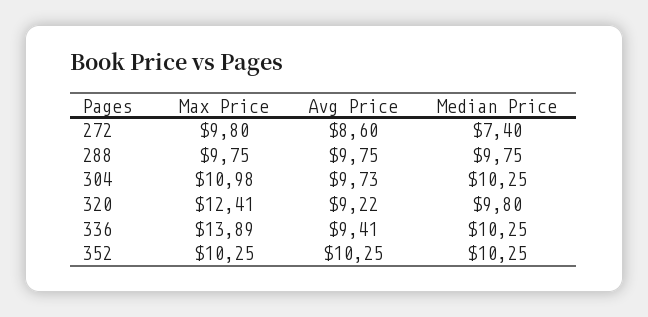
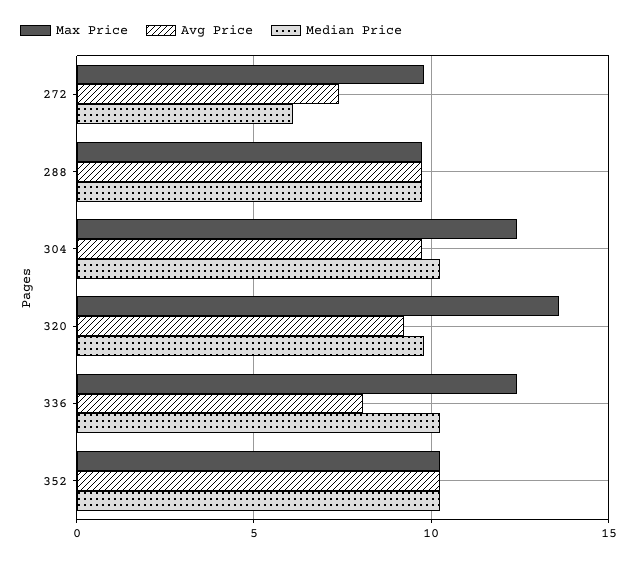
  {
    "Max Price": {
      "272": 9.8,
      "288": 9.75,
-     "304": 10.98,
+     "304": 12.5,
-     "320": 12.41,
+     "320": 13.5,
-     "336": 13.89,
+     "336": 12.5,
      "352": 10.25
    },
    "Avg Price": {
-     "272": 8.6,
+     "272": 7.5,
      "288": 9.75,
      "304": 9.73,
      "320": 9.22,
-     "336": 9.41,
+     "336": 8,
      "352": 10.25
    },
    "Median Price": {
-     "272": 7.4,
+     "272": 6,
      "288": 9.75,
      "304": 10.25,
      "320": 9.8,
      "336": 10.25,
      "352": 10.25
    }
  }

